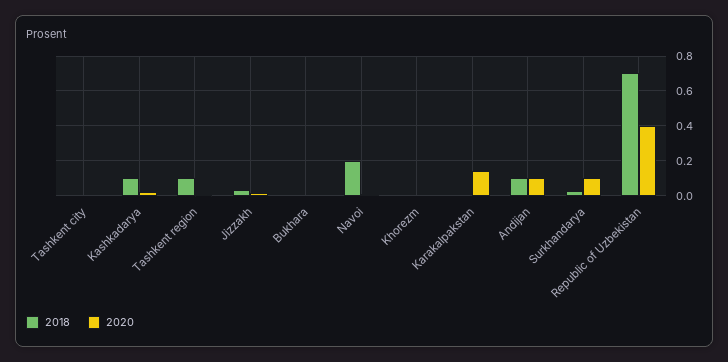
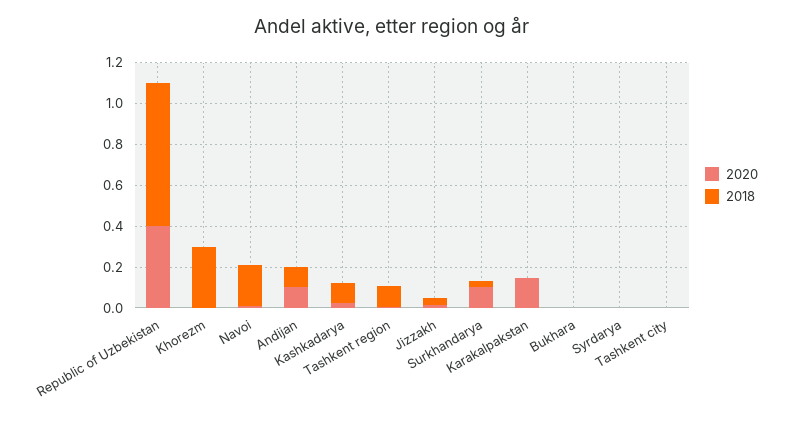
  {
    "2018": {
      "Tashkent city": 0,
      "Kashkadarya": 0.1,
      "Tashkent region": 0.1,
      "Jizzakh": 0.05,
      "Bukhara": 0,
      "Navoi": 0.2,
-     "Khorezm": 0,
+     "Khorezm": 0.3,
      "Karakalpakstan": 0,
      "Andijan": 0.1,
      "Surkhandarya": 0.05,
-     "Republic of Uzbekistan": 0.7
+     "Republic of Uzbekistan": 0.7,
+     "Syrdarya": 0
    },
    "2020": {
      "Tashkent city": 0,
      "Kashkadarya": 0,
      "Tashkent region": 0,
      "Jizzakh": 0,
      "Bukhara": 0,
      "Navoi": 0,
      "Khorezm": 0,
      "Karakalpakstan": 0.15,
      "Andijan": 0.1,
      "Surkhandarya": 0.1,
-     "Republic of Uzbekistan": 0.4
+     "Republic of Uzbekistan": 0.4,
+     "Syrdarya": 0
    }
  }

